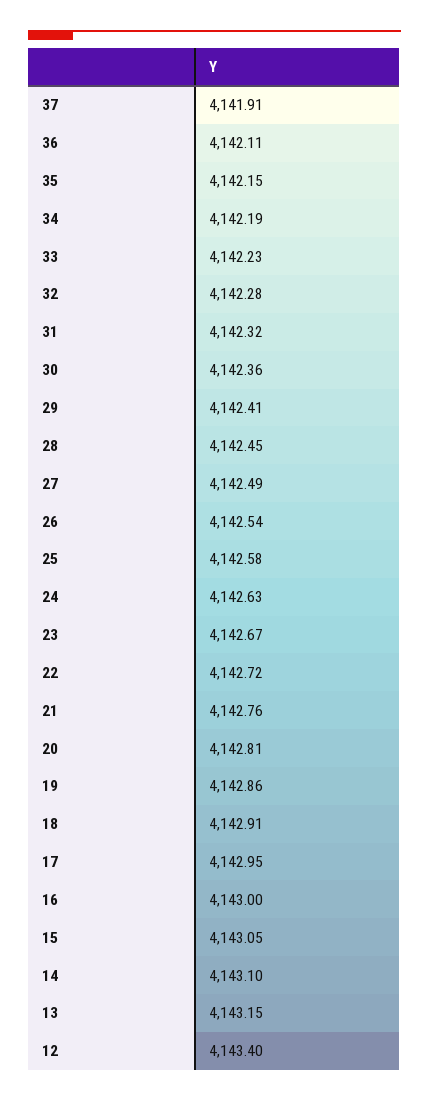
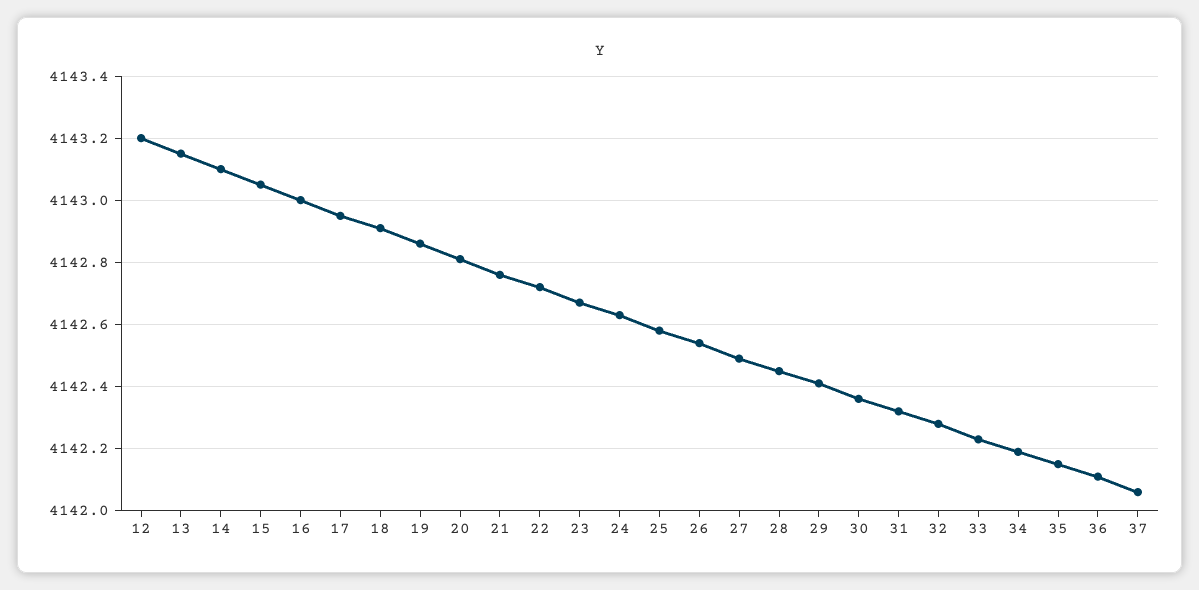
  {
-   "37": 4141.91,
+   "37": 4142.05,
    "36": 4142.11,
    "35": 4142.15,
    "34": 4142.19,
    "33": 4142.23,
    "32": 4142.28,
    "31": 4142.32,
    "30": 4142.36,
    "29": 4142.41,
    "28": 4142.45,
    "27": 4142.49,
    "26": 4142.54,
    "25": 4142.58,
    "24": 4142.63,
    "23": 4142.67,
    "22": 4142.72,
    "21": 4142.76,
    "20": 4142.81,
    "19": 4142.86,
    "18": 4142.91,
    "17": 4142.95,
    "16": 4143,
    "15": 4143.05,
    "14": 4143.1,
    "13": 4143.15,
-   "12": 4143.4
+   "12": 4143.2
  }

